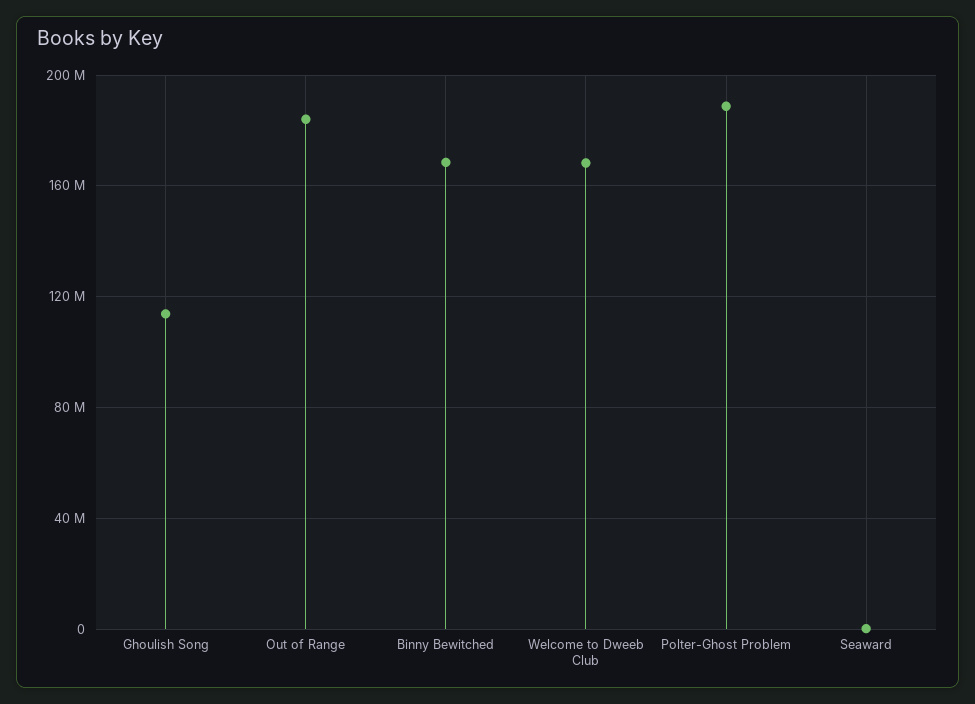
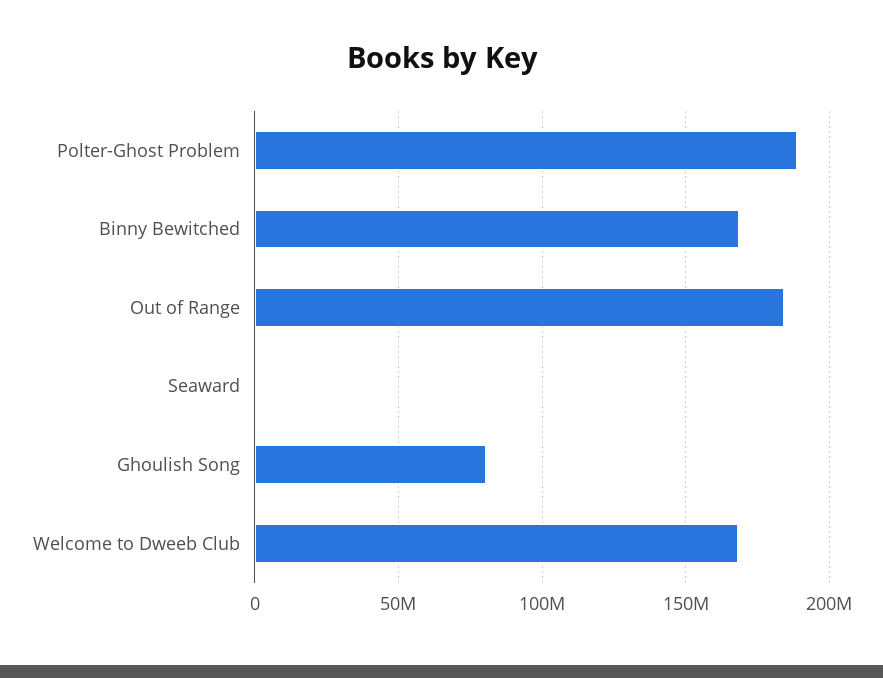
  {
-   "Ghoulish Song": 115000000,
+   "Ghoulish Song": 80000000,
    "Out of Range": 185000000,
    "Binny Bewitched": 170000000,
    "Welcome to Dweeb Club": 170000000,
    "Polter-Ghost Problem": 190000000,
    "Seaward": 0
  }

